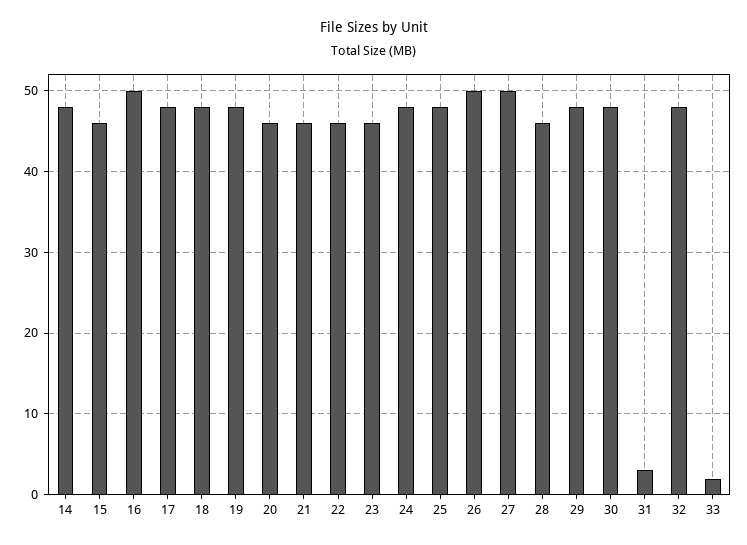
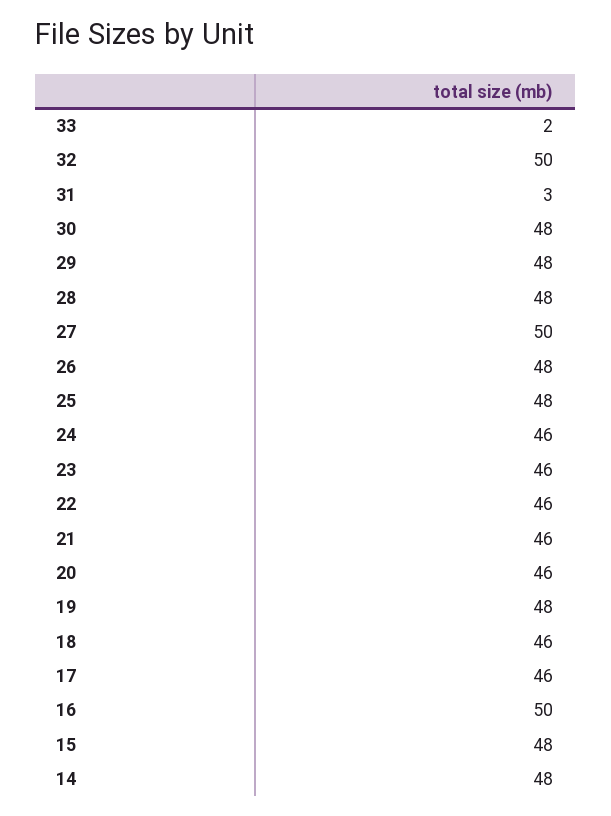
  {
    "14": 48,
-   "15": 46,
+   "15": 48,
    "16": 50,
-   "17": 48,
+   "17": 46,
-   "18": 48,
+   "18": 46,
    "19": 48,
    "20": 46,
    "21": 46,
    "22": 46,
    "23": 46,
-   "24": 48,
+   "24": 46,
    "25": 48,
-   "26": 50,
+   "26": 48,
    "27": 50,
-   "28": 46,
+   "28": 48,
    "29": 48,
    "30": 48,
    "31": 3,
-   "32": 48,
+   "32": 50,
    "33": 2
  }

